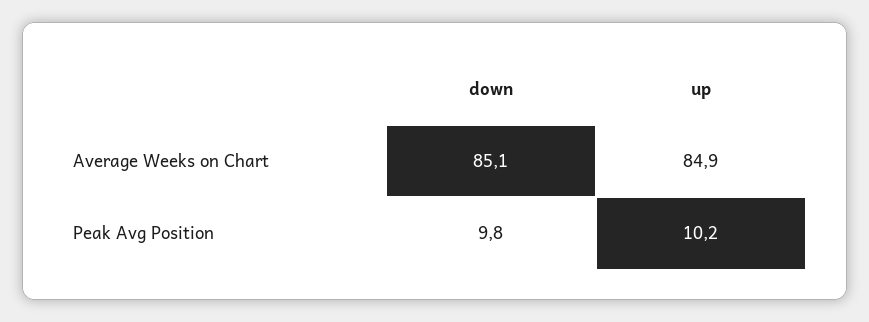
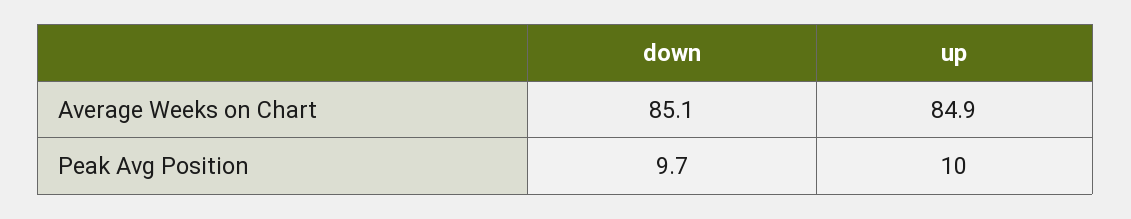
  {
    "down": {
      "Average Weeks on Chart": 85.1,
-     "Peak Avg Position": 9.8
+     "Peak Avg Position": 9.7
    },
    "up": {
      "Average Weeks on Chart": 84.9,
-     "Peak Avg Position": 10.2
+     "Peak Avg Position": 10
    }
  }

